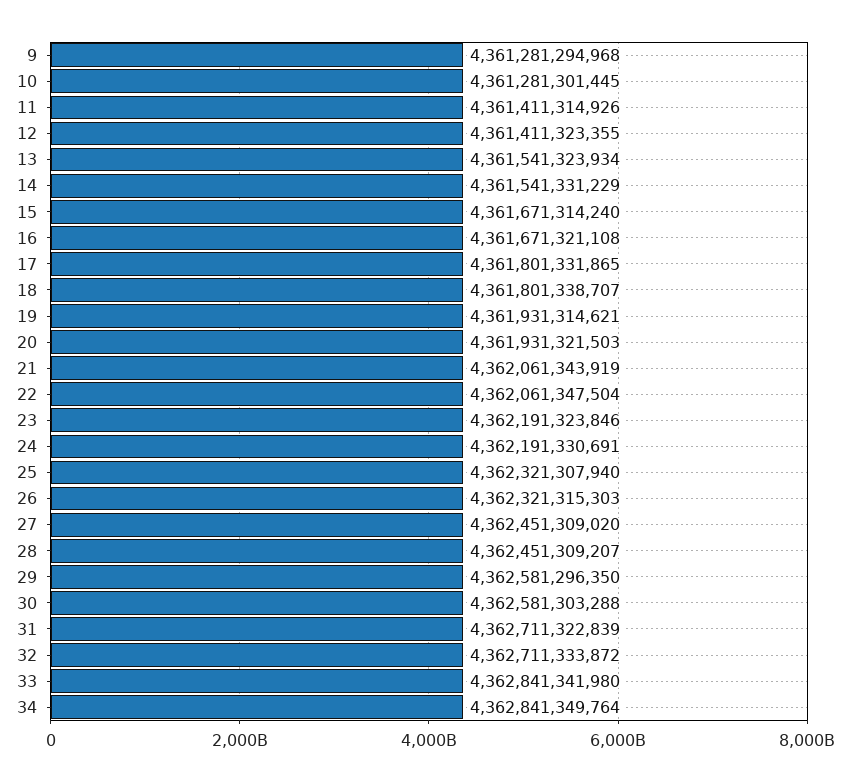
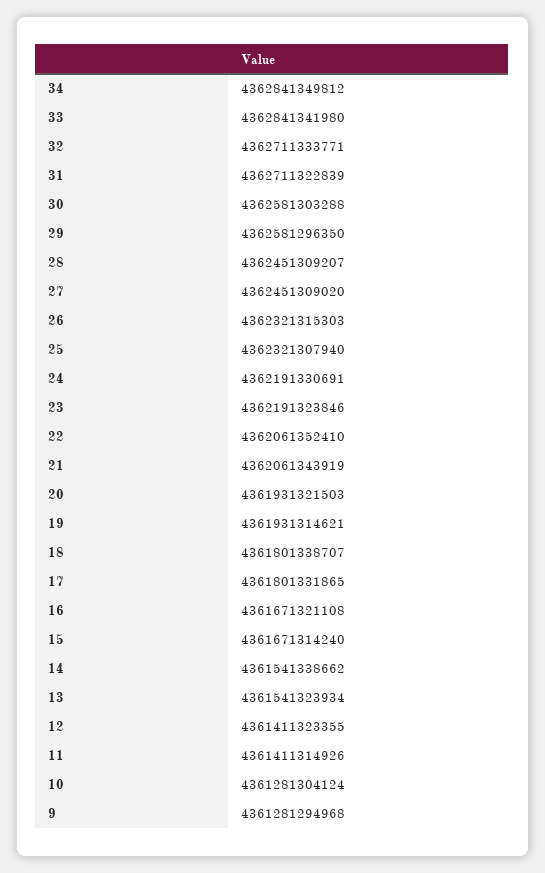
  {
    "9": 4361281294968,
-   "10": 4361281301445,
+   "10": 4361281304124,
    "11": 4361411314926,
    "12": 4361411323355,
    "13": 4361541323934,
-   "14": 4361541331229,
+   "14": 4361541338662,
    "15": 4361671314240,
    "16": 4361671321108,
    "17": 4361801331865,
    "18": 4361801338707,
    "19": 4361931314621,
    "20": 4361931321503,
    "21": 4362061343919,
-   "22": 4362061347504,
+   "22": 4362061352410,
    "23": 4362191323846,
    "24": 4362191330691,
    "25": 4362321307940,
    "26": 4362321315303,
    "27": 4362451309020,
    "28": 4362451309207,
    "29": 4362581296350,
    "30": 4362581303288,
    "31": 4362711322839,
-   "32": 4362711333872,
+   "32": 4362711333771,
    "33": 4362841341980,
-   "34": 4362841349764
+   "34": 4362841349812
  }

